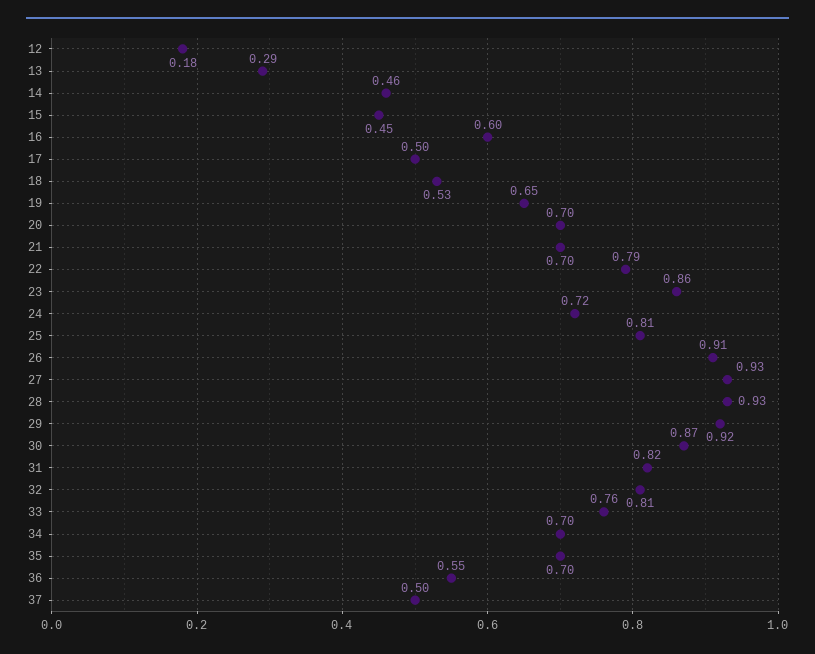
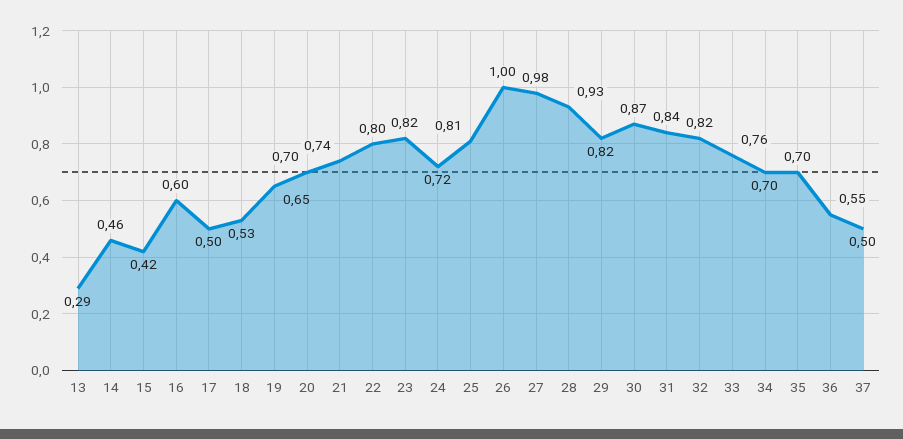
  {
-   "12": 0.18,
    "13": 0.29,
    "14": 0.46,
-   "15": 0.45,
+   "15": 0.42,
    "16": 0.6,
    "17": 0.5,
    "18": 0.53,
    "19": 0.65,
    "20": 0.7,
-   "21": 0.7,
+   "21": 0.74,
-   "22": 0.79,
+   "22": 0.8,
-   "23": 0.86,
+   "23": 0.82,
    "24": 0.72,
    "25": 0.81,
-   "26": 0.91,
+   "26": 1,
-   "27": 0.93,
+   "27": 0.98,
    "28": 0.93,
-   "29": 0.92,
+   "29": 0.82,
    "30": 0.87,
-   "31": 0.82,
+   "31": 0.84,
-   "32": 0.81,
+   "32": 0.82,
    "33": 0.76,
    "34": 0.7,
    "35": 0.7,
    "36": 0.55,
    "37": 0.5
  }

